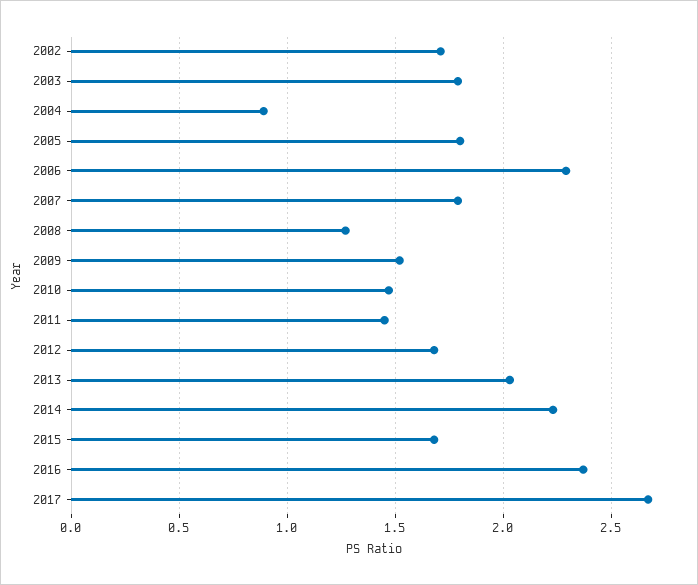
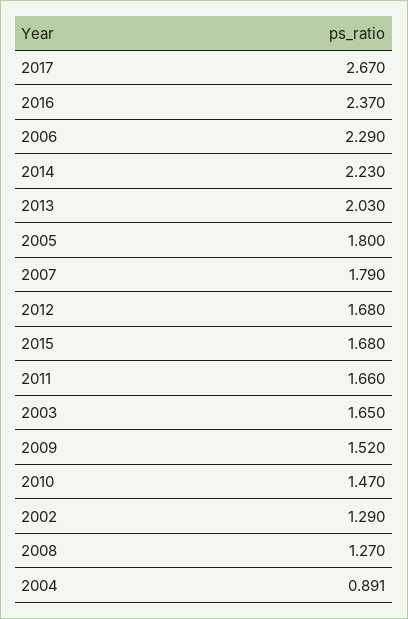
  {
-   "2002": 1.7,
+   "2002": 1.29,
-   "2003": 1.8,
+   "2003": 1.65,
    "2004": 0.891,
    "2005": 1.8,
    "2006": 2.29,
    "2007": 1.79,
    "2008": 1.27,
    "2009": 1.52,
    "2010": 1.47,
-   "2011": 1.45,
+   "2011": 1.66,
    "2012": 1.68,
    "2013": 2.03,
    "2014": 2.23,
    "2015": 1.68,
    "2016": 2.37,
    "2017": 2.67
  }

